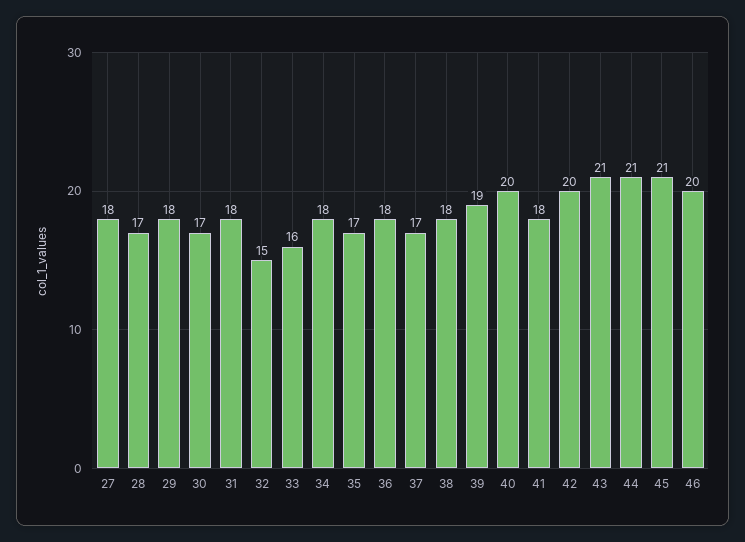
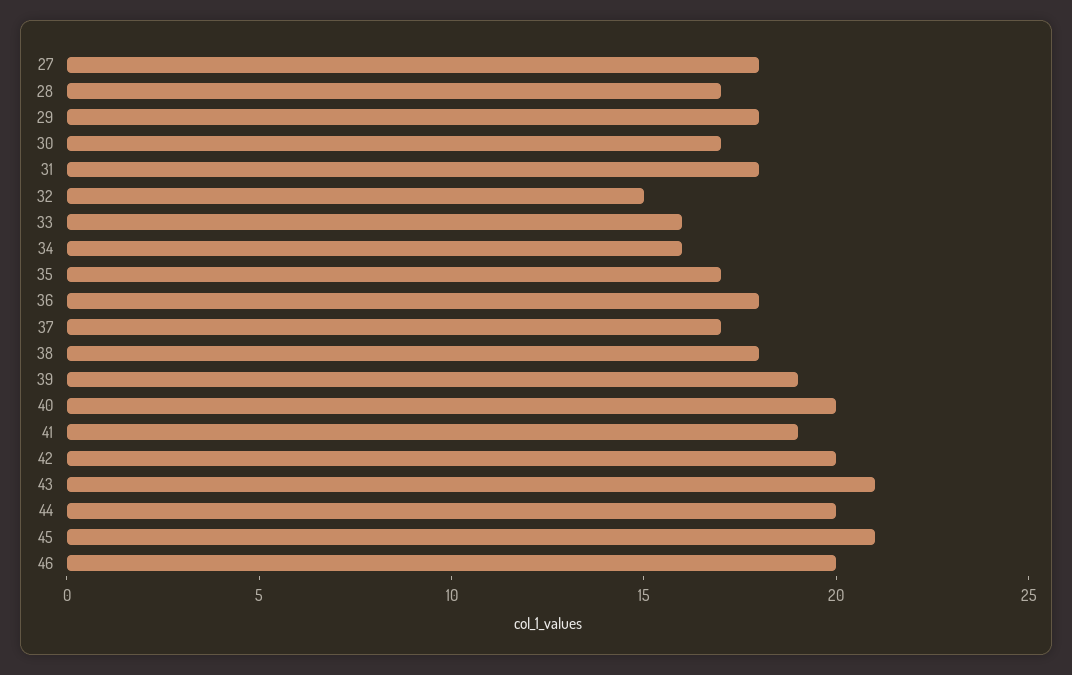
  {
    "27": 18,
    "28": 17,
    "29": 18,
    "30": 17,
    "31": 18,
    "32": 15,
    "33": 16,
-   "34": 18,
+   "34": 16,
    "35": 17,
    "36": 18,
    "37": 17,
    "38": 18,
    "39": 19,
    "40": 20,
-   "41": 18,
+   "41": 19,
    "42": 20,
    "43": 21,
-   "44": 21,
+   "44": 20,
    "45": 21,
    "46": 20
  }

